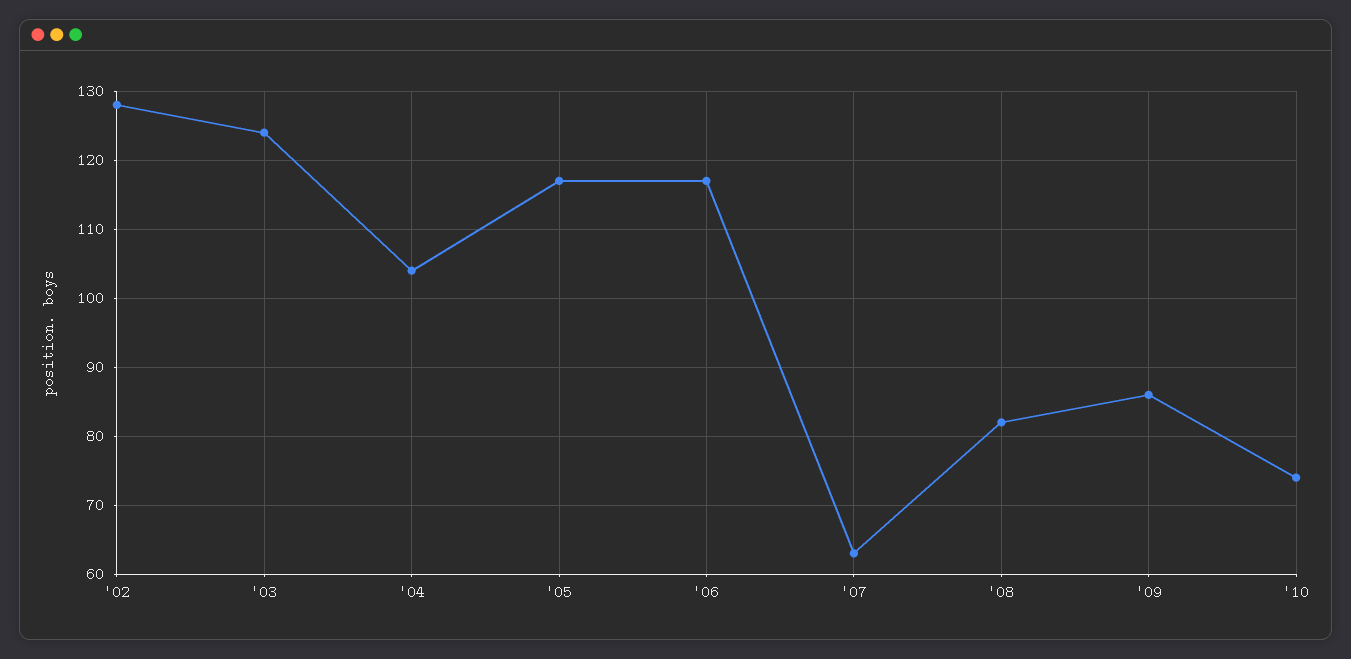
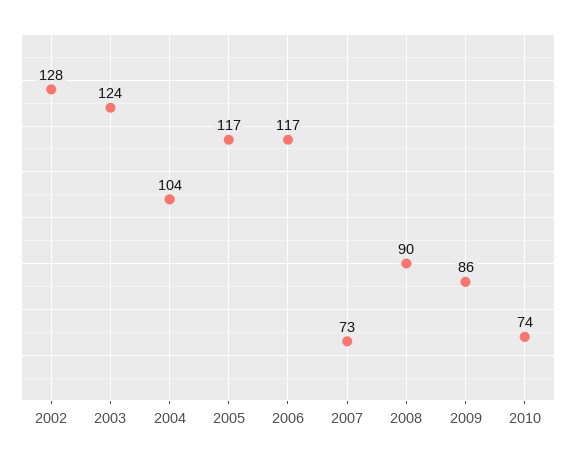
  {
    "'02": 128,
    "'03": 124,
    "'04": 104,
    "'05": 117,
    "'06": 117,
-   "'07": 63,
+   "'07": 73,
-   "'08": 82,
+   "'08": 90,
    "'09": 86,
    "'10": 74
  }

